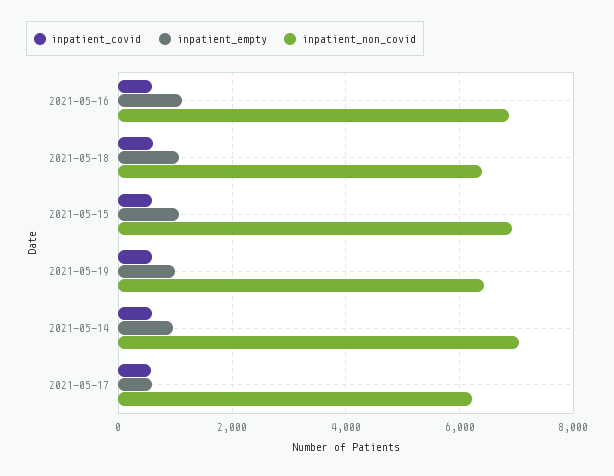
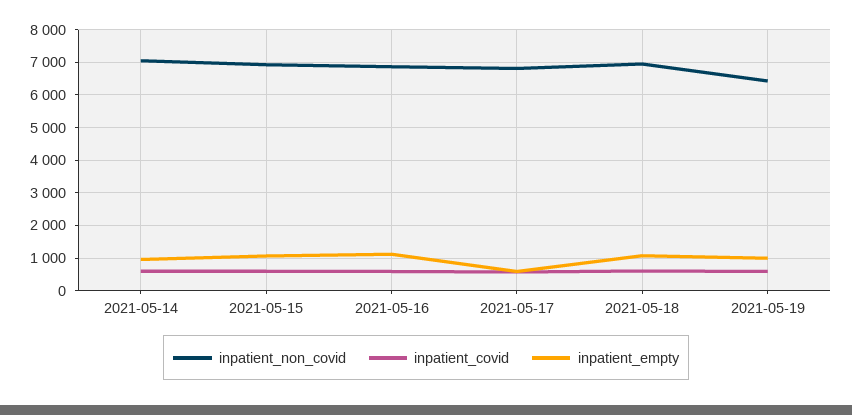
  {
    "inpatient_covid": {
      "2021-05-16": 600,
      "2021-05-18": 600,
      "2021-05-15": 600,
      "2021-05-19": 600,
      "2021-05-14": 600,
      "2021-05-17": 600
    },
    "inpatient_empty": {
      "2021-05-16": 1200,
      "2021-05-18": 1000,
      "2021-05-15": 1000,
      "2021-05-19": 1000,
      "2021-05-14": 1000,
      "2021-05-17": 600
    },
    "inpatient_non_covid": {
      "2021-05-16": 6800,
-     "2021-05-18": 6400,
+     "2021-05-18": 7000,
      "2021-05-15": 7000,
      "2021-05-19": 6400,
      "2021-05-14": 7000,
-     "2021-05-17": 6200
+     "2021-05-17": 6800
    }
  }

